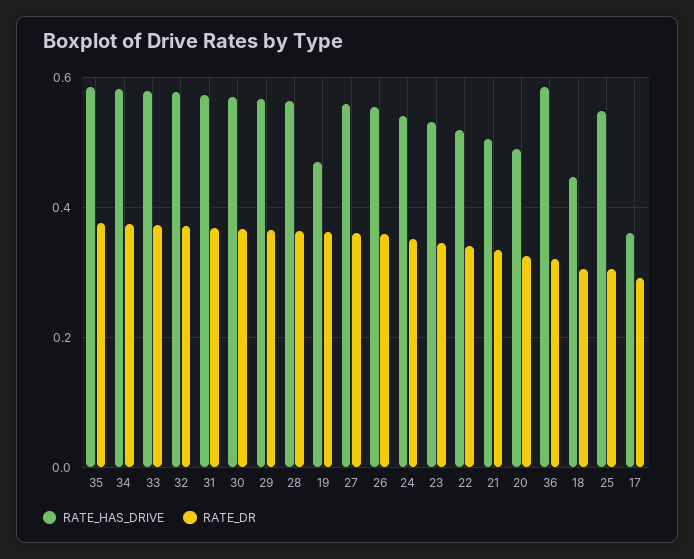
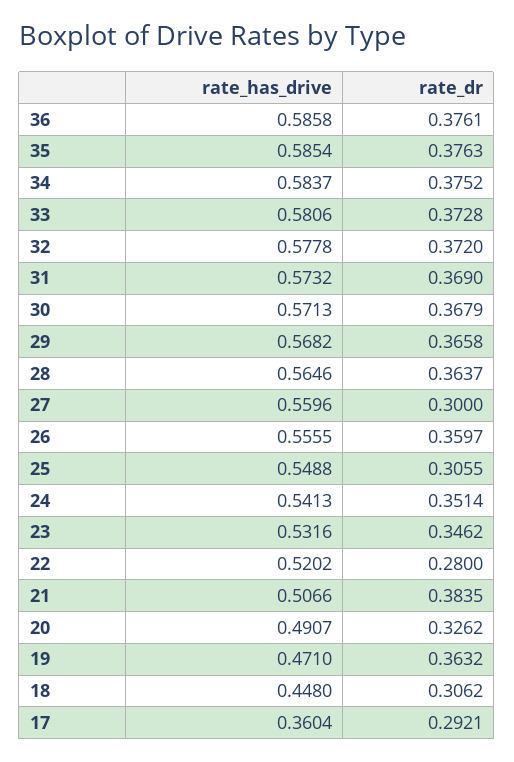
  {
    "RATE_HAS_DRIVE": {
      "35": 0.5854,
      "34": 0.5837,
      "33": 0.5806,
      "32": 0.5778,
      "31": 0.5732,
      "30": 0.5713,
      "29": 0.5682,
      "28": 0.5646,
      "19": 0.471,
      "27": 0.5596,
      "26": 0.5555,
      "24": 0.5413,
      "23": 0.5316,
      "22": 0.5202,
      "21": 0.5066,
      "20": 0.4907,
      "36": 0.5858,
      "18": 0.448,
      "25": 0.5488,
      "17": 0.3604
    },
    "RATE_DR": {
      "35": 0.3763,
      "34": 0.3752,
      "33": 0.3728,
      "32": 0.372,
      "31": 0.369,
      "30": 0.3679,
      "29": 0.3658,
      "28": 0.3637,
      "19": 0.3632,
-     "27": 0.36,
+     "27": 0.3,
      "26": 0.3597,
      "24": 0.3514,
      "23": 0.3462,
-     "22": 0.34,
+     "22": 0.28,
-     "21": 0.34,
+     "21": 0.3835,
      "20": 0.3262,
-     "36": 0.32,
+     "36": 0.3761,
      "18": 0.3062,
      "25": 0.3055,
      "17": 0.2921
    }
  }

